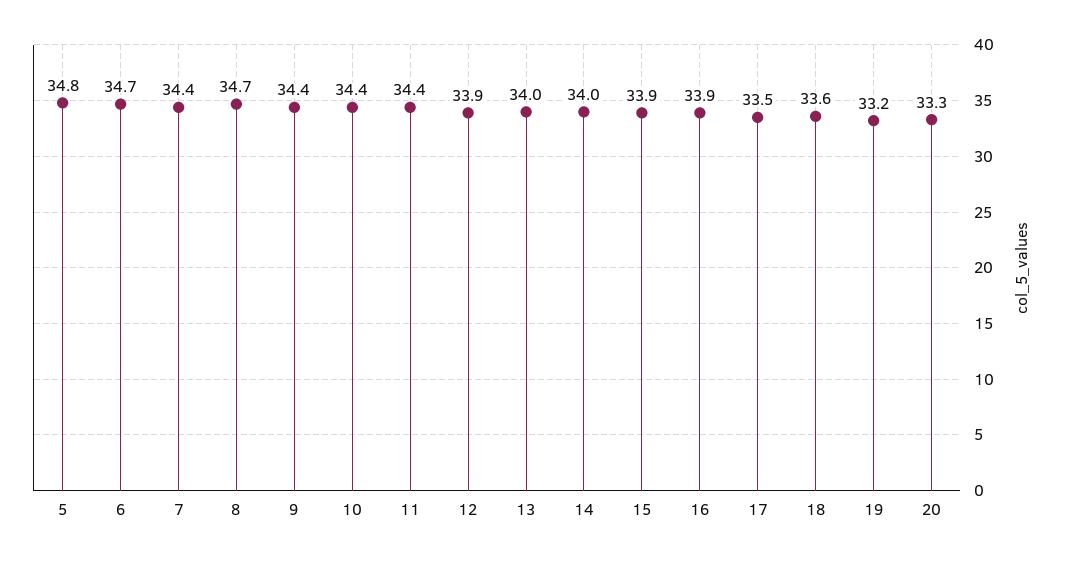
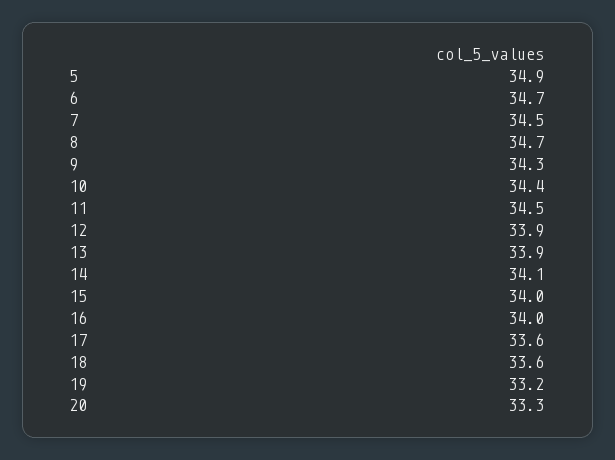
  {
-   "5": 34.8,
+   "5": 34.9,
    "6": 34.7,
-   "7": 34.4,
+   "7": 34.5,
    "8": 34.7,
-   "9": 34.4,
+   "9": 34.3,
    "10": 34.4,
-   "11": 34.4,
+   "11": 34.5,
    "12": 33.9,
-   "13": 34,
+   "13": 33.9,
-   "14": 34,
+   "14": 34.1,
-   "15": 33.9,
+   "15": 34,
-   "16": 33.9,
+   "16": 34,
-   "17": 33.5,
+   "17": 33.6,
    "18": 33.6,
    "19": 33.2,
    "20": 33.3
  }

